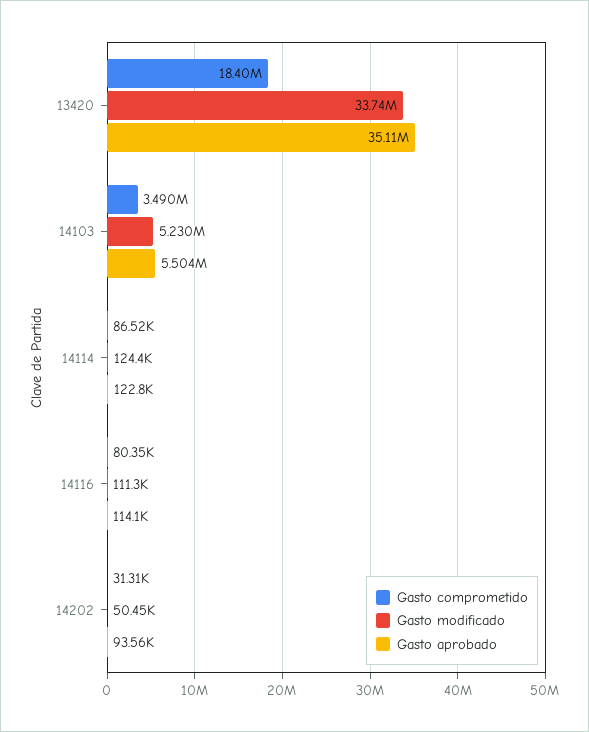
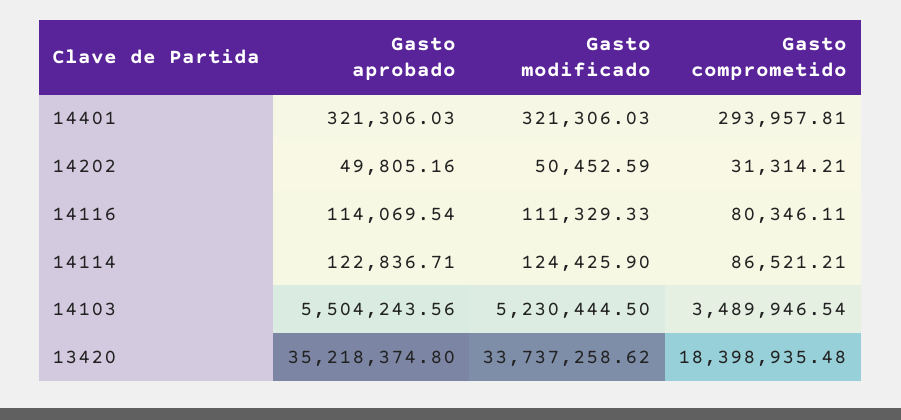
  {
    "Gasto comprometido": {
      "13420": 18398935.48,
      "14103": 3489946.54,
      "14114": 86521.21,
      "14116": 80346.11,
-     "14202": 31314.21
+     "14202": 31314.21,
+     "14401": 293957.81
    },
    "Gasto modificado": {
      "13420": 33737258.62,
      "14103": 5230444.5,
      "14114": 124425.9,
      "14116": 111329.33,
-     "14202": 50452.59
+     "14202": 50452.59,
+     "14401": 321306.03
    },
    "Gasto aprobado": {
-     "13420": 35110000,
+     "13420": 35218374.8,
      "14103": 5504243.56,
      "14114": 122836.71,
      "14116": 114069.54,
-     "14202": 93560
+     "14202": 49805.16,
+     "14401": 321306.03
    }
  }

